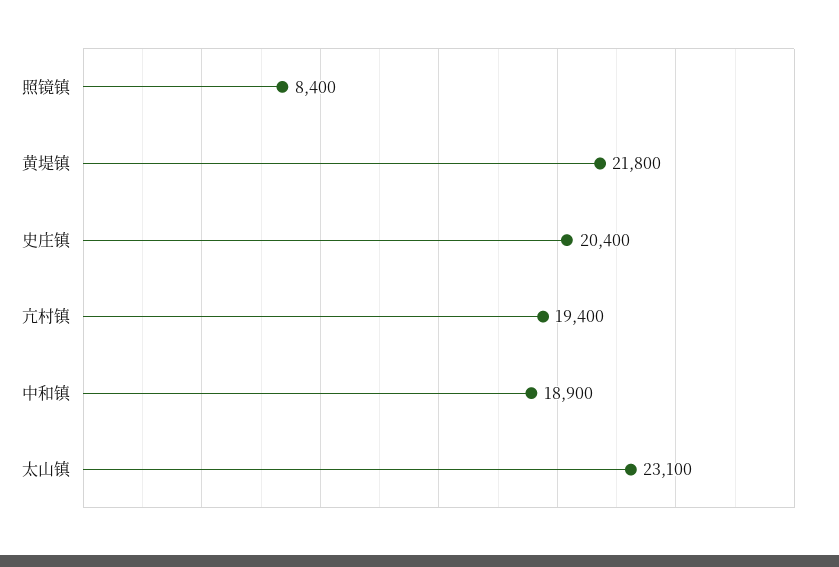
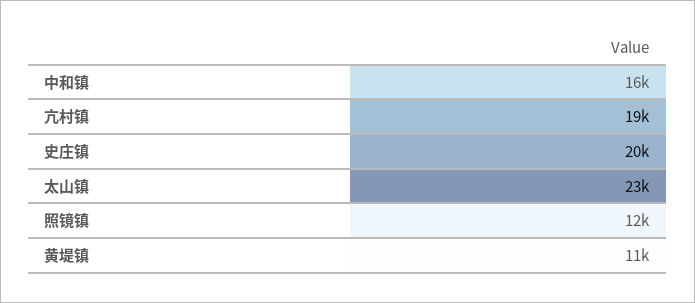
  {
-   "照镜镇": 8400,
+   "照镜镇": 12000,
-   "黄堤镇": 21800,
+   "黄堤镇": 11000,
    "史庄镇": 20400,
    "亢村镇": 19400,
-   "中和镇": 18900,
+   "中和镇": 16000,
    "太山镇": 23100
  }

